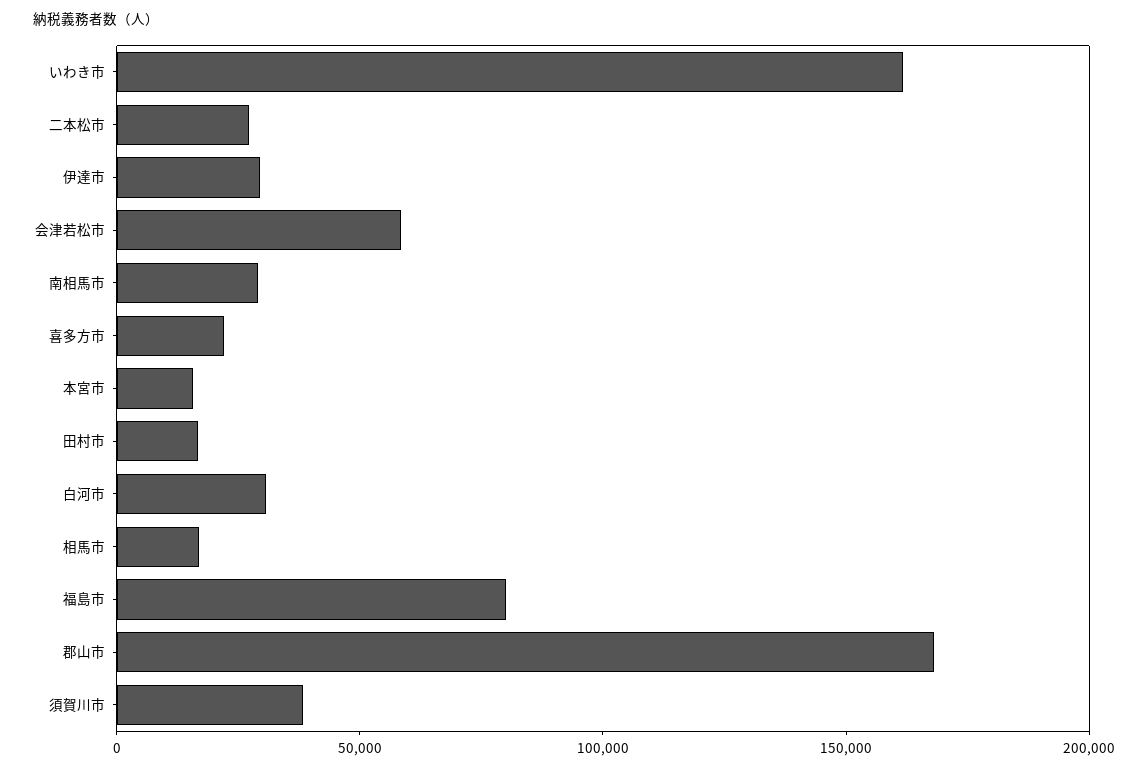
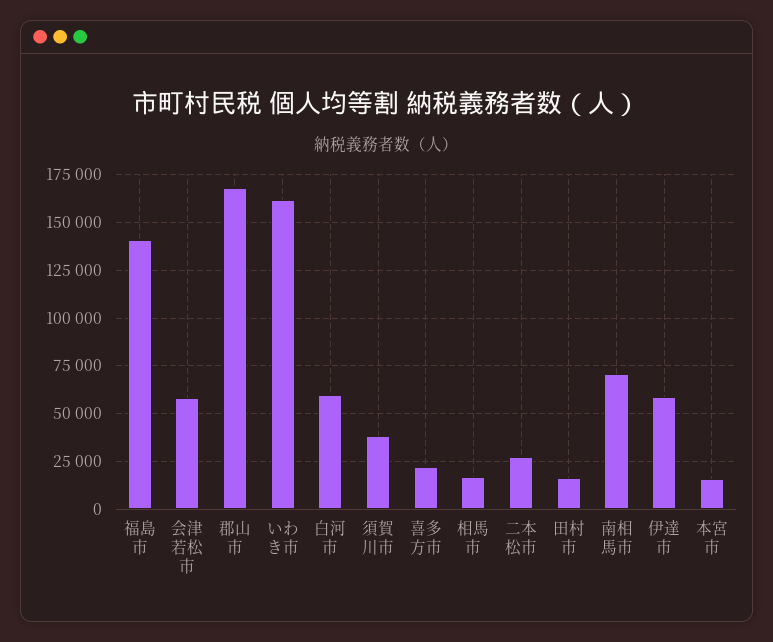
  {
    "いわき市": 160000,
    "二本松市": 25000,
-   "伊達市": 30000,
+   "伊達市": 60000,
    "会津若松市": 60000,
-   "南相馬市": 30000,
+   "南相馬市": 70000,
    "喜多方市": 20000,
    "本宮市": 15000,
    "田村市": 15000,
-   "白河市": 30000,
+   "白河市": 60000,
    "相馬市": 15000,
-   "福島市": 80000,
+   "福島市": 140000,
    "郡山市": 170000,
    "須賀川市": 40000
  }

